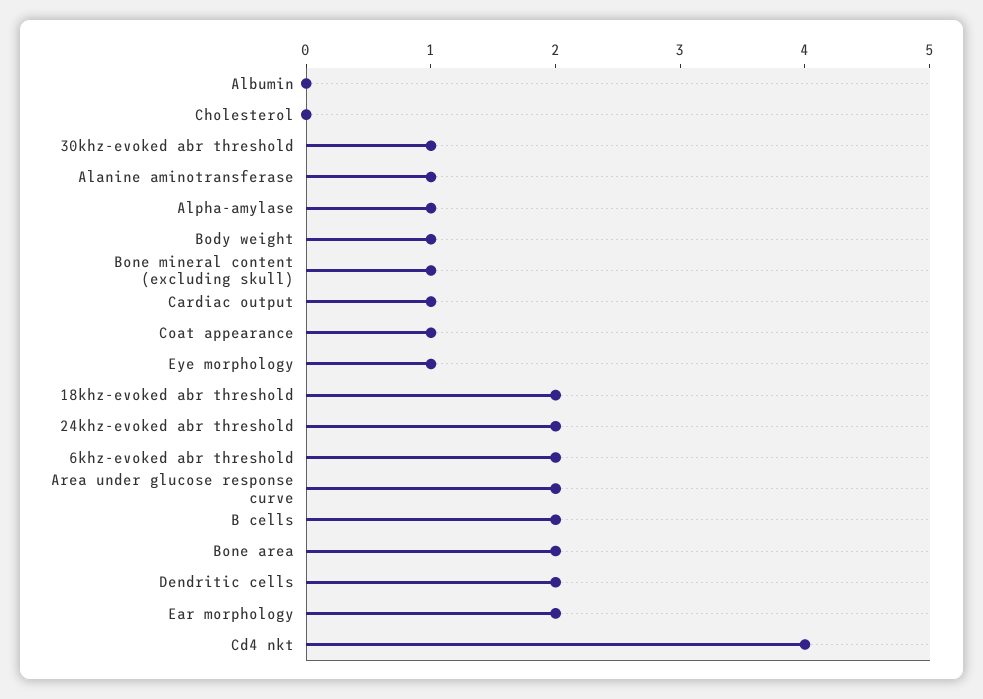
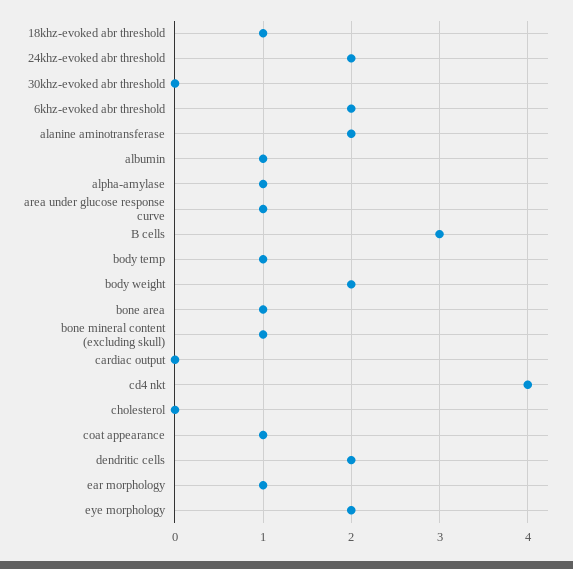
  {
-   "Albumin": 0,
+   "Albumin": 1,
    "Cholesterol": 0,
-   "30khz-evoked abr threshold": 1,
+   "30khz-evoked abr threshold": 0,
-   "Alanine aminotransferase": 1,
+   "Alanine aminotransferase": 2,
    "Alpha-amylase": 1,
-   "Body weight": 1,
+   "Body weight": 2,
    "Bone mineral content (excluding skull)": 1,
-   "Cardiac output": 1,
+   "Cardiac output": 0,
    "Coat appearance": 1,
-   "Eye morphology": 1,
+   "Eye morphology": 2,
-   "18khz-evoked abr threshold": 2,
+   "18khz-evoked abr threshold": 1,
    "24khz-evoked abr threshold": 2,
    "6khz-evoked abr threshold": 2,
-   "Area under glucose response curve": 2,
+   "Area under glucose response curve": 1,
-   "B cells": 2,
+   "B cells": 3,
-   "Bone area": 2,
+   "Bone area": 1,
    "Dendritic cells": 2,
-   "Ear morphology": 2,
+   "Ear morphology": 1,
-   "Cd4 nkt": 4
+   "Cd4 nkt": 4,
+   "body temp": 1
  }

